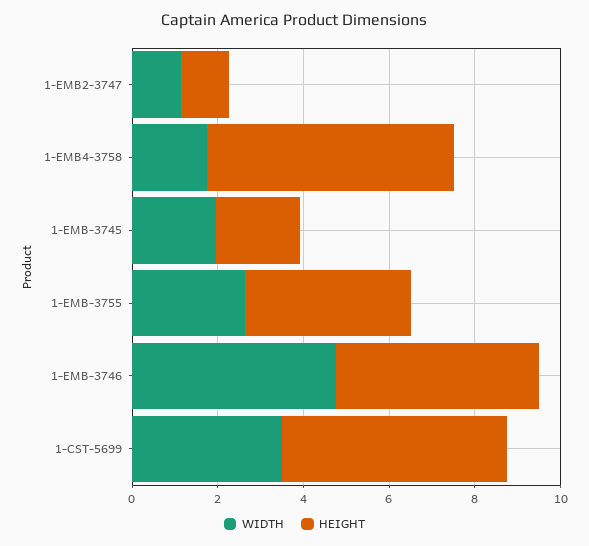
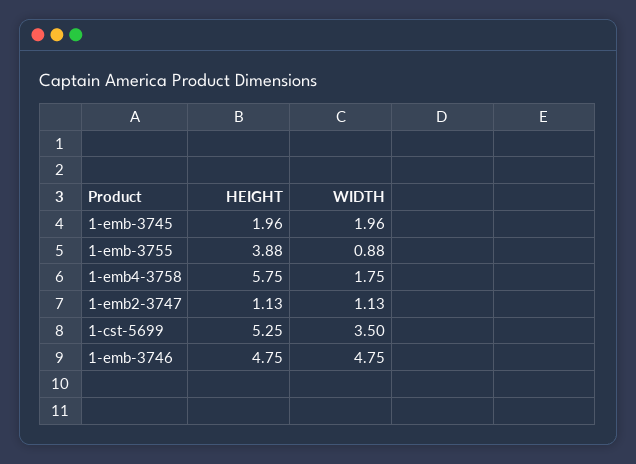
  {
    "WIDTH": {
      "1-EMB2-3747": 1.13,
      "1-EMB4-3758": 1.75,
      "1-EMB-3745": 1.96,
-     "1-EMB-3755": 2.5,
+     "1-EMB-3755": 0.88,
      "1-EMB-3746": 4.75,
      "1-CST-5699": 3.5
    },
    "HEIGHT": {
      "1-EMB2-3747": 1.13,
      "1-EMB4-3758": 5.75,
      "1-EMB-3745": 1.96,
      "1-EMB-3755": 3.88,
      "1-EMB-3746": 4.75,
      "1-CST-5699": 5.25
    }
  }

